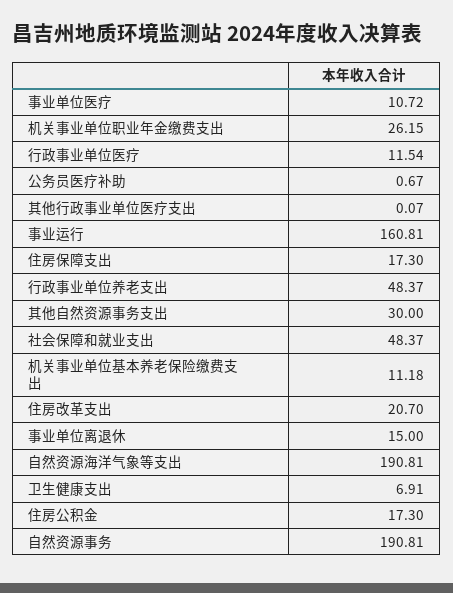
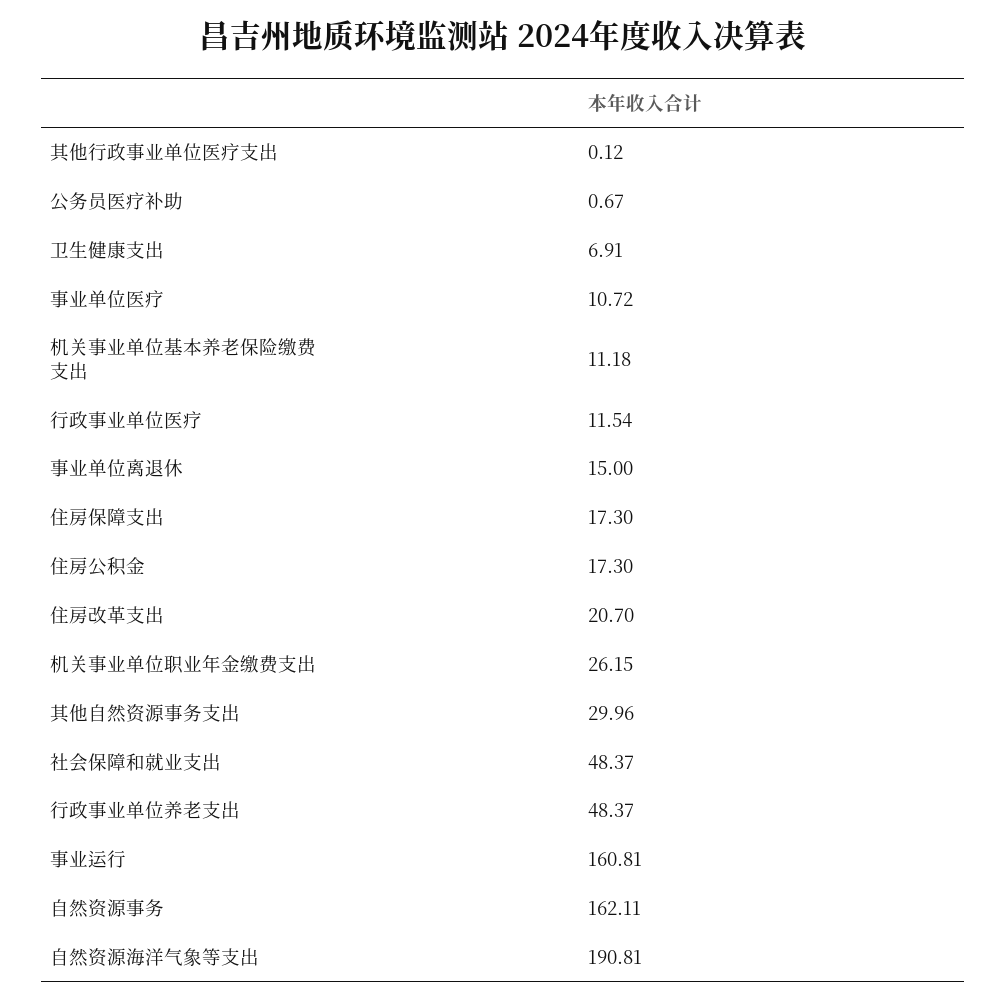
  {
    "事业单位医疗": 10.72,
    "机关事业单位职业年金缴费支出": 26.15,
    "行政事业单位医疗": 11.54,
    "公务员医疗补助": 0.67,
-   "其他行政事业单位医疗支出": 0.07,
+   "其他行政事业单位医疗支出": 0.12,
    "事业运行": 160.81,
    "住房保障支出": 17.3,
    "行政事业单位养老支出": 48.37,
-   "其他自然资源事务支出": 30,
+   "其他自然资源事务支出": 29.96,
    "社会保障和就业支出": 48.37,
    "机关事业单位基本养老保险缴费支出": 11.18,
    "住房改革支出": 20.7,
    "事业单位离退休": 15,
    "自然资源海洋气象等支出": 190.81,
    "卫生健康支出": 6.91,
    "住房公积金": 17.3,
-   "自然资源事务": 190.81
+   "自然资源事务": 162.11
  }

